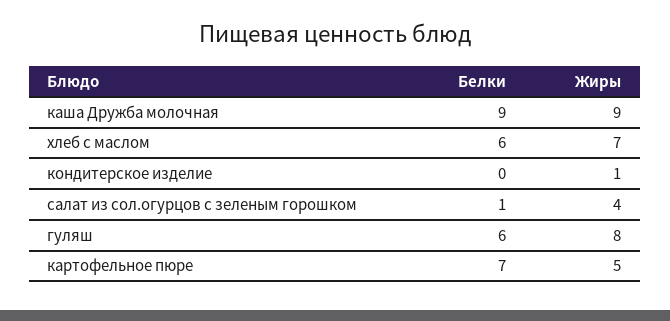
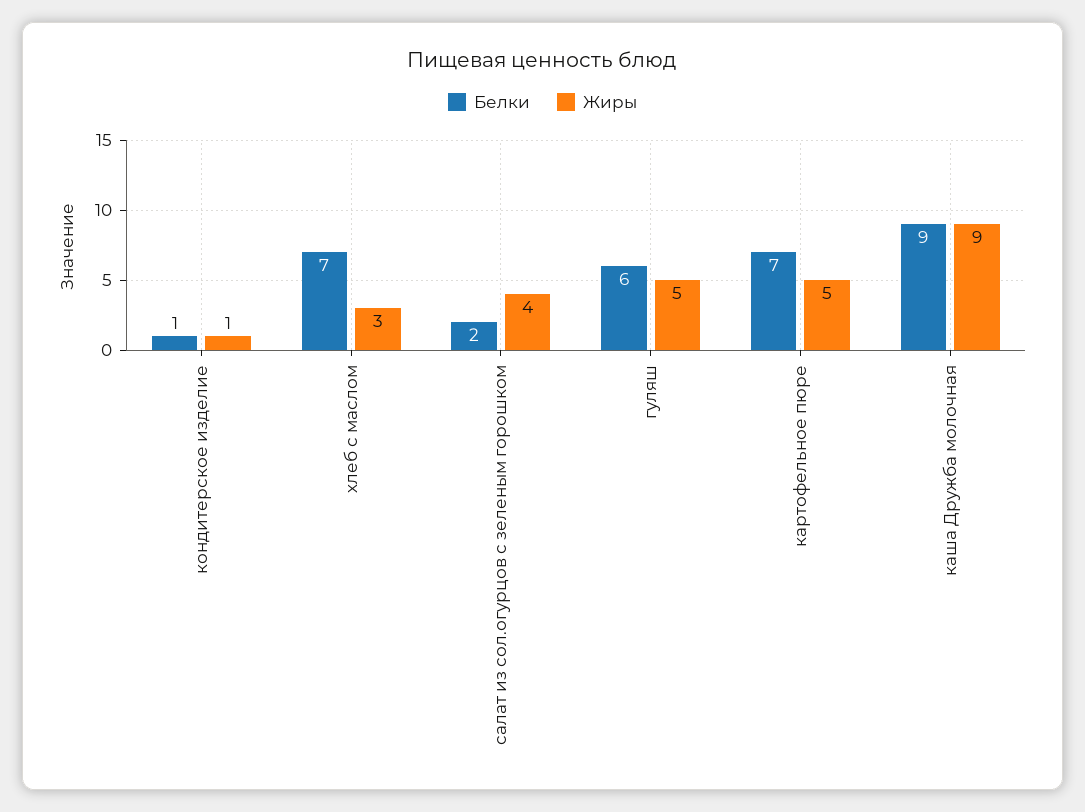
  {
    "Белки": {
      "каша Дружба молочная": 9,
-     "хлеб с маслом": 6,
+     "хлеб с маслом": 7,
-     "кондитерское изделие": 0,
+     "кондитерское изделие": 1,
-     "салат из сол.огурцов с зеленым горошком": 1,
+     "салат из сол.огурцов с зеленым горошком": 2,
      "гуляш": 6,
      "картофельное пюре": 7
    },
    "Жиры": {
      "каша Дружба молочная": 9,
-     "хлеб с маслом": 7,
+     "хлеб с маслом": 3,
      "кондитерское изделие": 1,
      "салат из сол.огурцов с зеленым горошком": 4,
-     "гуляш": 8,
+     "гуляш": 5,
      "картофельное пюре": 5
    }
  }

